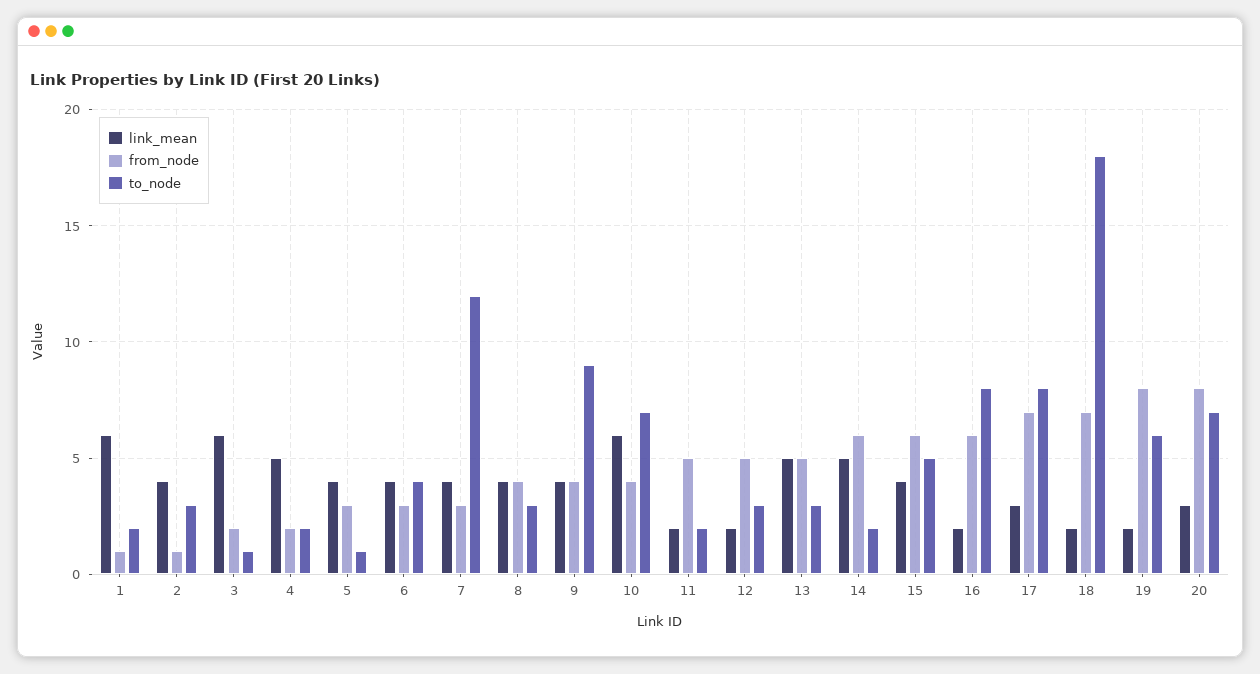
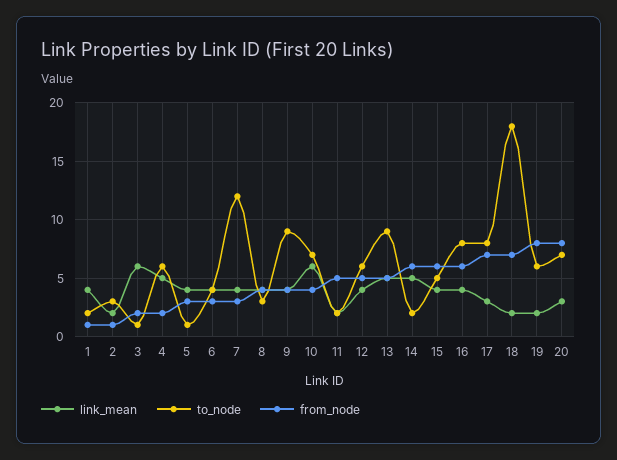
  {
    "link_mean": {
-     "1": 6,
+     "1": 4,
-     "2": 4,
+     "2": 2,
      "3": 6,
      "4": 5,
      "5": 4,
      "6": 4,
      "7": 4,
      "8": 4,
      "9": 4,
      "10": 6,
      "11": 2,
-     "12": 2,
+     "12": 4,
      "13": 5,
      "14": 5,
      "15": 4,
-     "16": 2,
+     "16": 4,
      "17": 3,
      "18": 2,
      "19": 2,
      "20": 3
    },
    "from_node": {
      "1": 1,
      "2": 1,
      "3": 2,
      "4": 2,
      "5": 3,
      "6": 3,
      "7": 3,
      "8": 4,
      "9": 4,
      "10": 4,
      "11": 5,
      "12": 5,
      "13": 5,
      "14": 6,
      "15": 6,
      "16": 6,
      "17": 7,
      "18": 7,
      "19": 8,
      "20": 8
    },
    "to_node": {
      "1": 2,
      "2": 3,
      "3": 1,
-     "4": 2,
+     "4": 6,
      "5": 1,
      "6": 4,
      "7": 12,
      "8": 3,
      "9": 9,
      "10": 7,
      "11": 2,
-     "12": 3,
+     "12": 6,
-     "13": 3,
+     "13": 9,
      "14": 2,
      "15": 5,
      "16": 8,
      "17": 8,
      "18": 18,
      "19": 6,
      "20": 7
    }
  }

